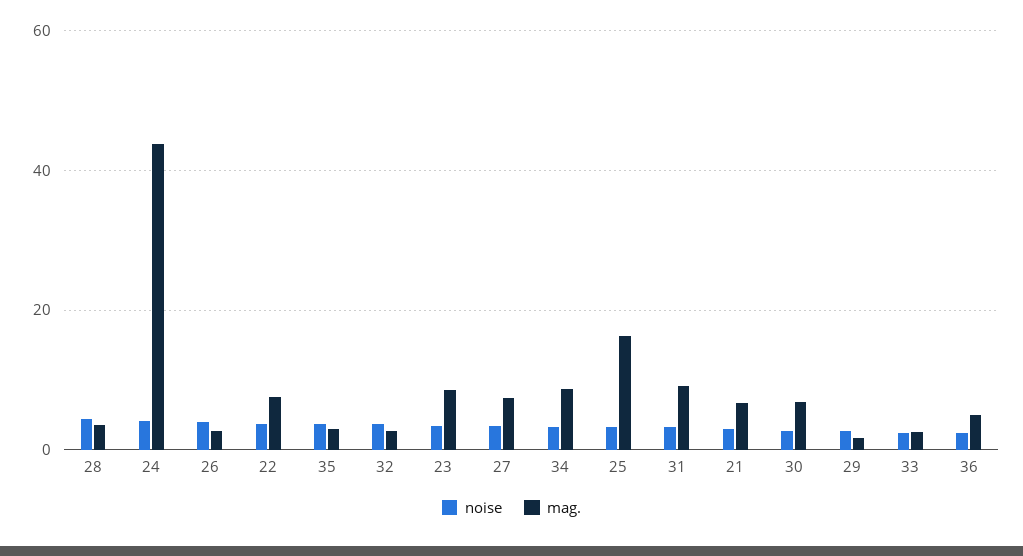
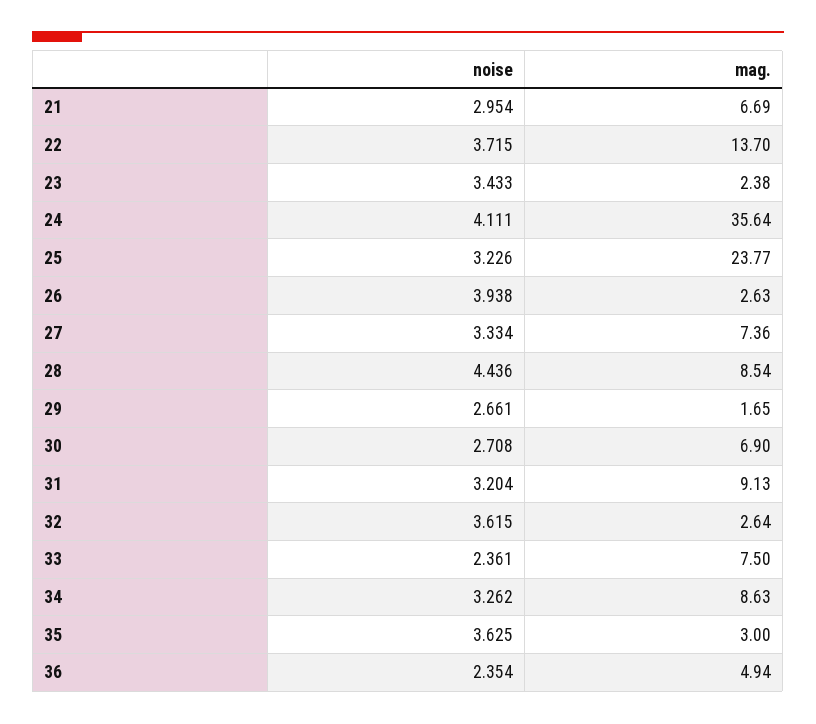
  {
    "noise": {
      "28": 4.436,
      "24": 4.111,
      "26": 3.938,
      "22": 3.715,
      "35": 3.625,
      "32": 3.615,
      "23": 3.433,
      "27": 3.334,
      "34": 3.262,
      "25": 3.226,
      "31": 3.204,
      "21": 2.954,
      "30": 2.708,
      "29": 2.661,
      "33": 2.361,
      "36": 2.354
    },
    "mag.": {
-     "28": 4,
+     "28": 8.54,
-     "24": 44,
+     "24": 35.64,
      "26": 2.63,
-     "22": 8,
+     "22": 13.7,
      "35": 3,
      "32": 2.64,
-     "23": 8,
+     "23": 2.38,
      "27": 7.36,
      "34": 8.63,
-     "25": 16,
+     "25": 23.77,
      "31": 9.13,
      "21": 6.69,
      "30": 6.9,
      "29": 1.65,
-     "33": 2,
+     "33": 7.5,
      "36": 4.94
    }
  }

